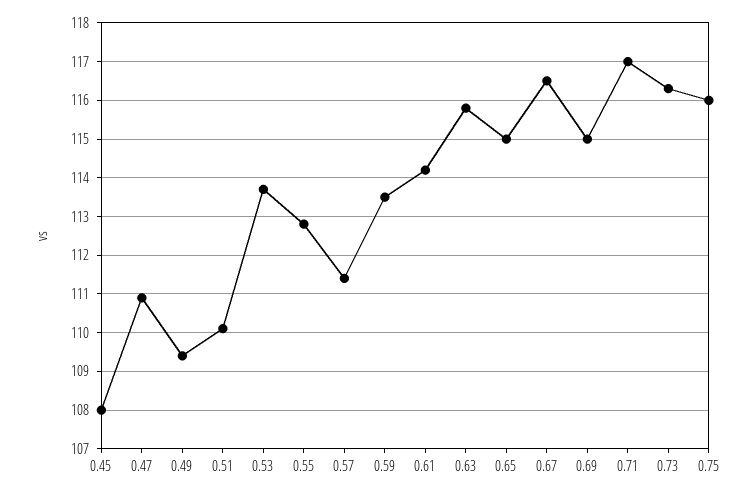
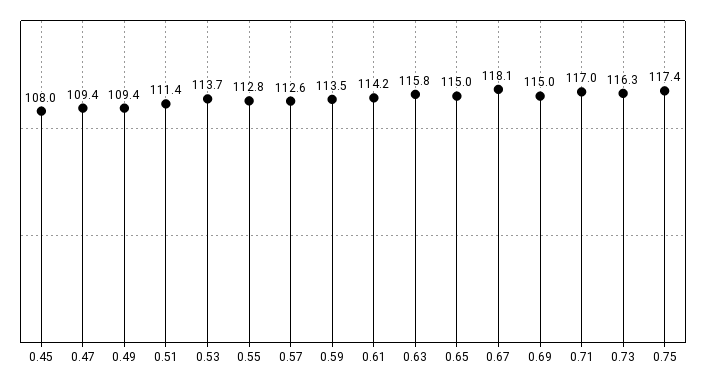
  {
    "0.45": 108,
-   "0.47": 111,
+   "0.47": 109.4,
    "0.49": 109.4,
-   "0.51": 110,
+   "0.51": 111.4,
    "0.53": 113.7,
    "0.55": 112.8,
-   "0.57": 111.5,
+   "0.57": 112.6,
    "0.59": 113.5,
    "0.61": 114.2,
    "0.63": 115.8,
    "0.65": 115,
-   "0.67": 116.5,
+   "0.67": 118.1,
    "0.69": 115,
    "0.71": 117,
    "0.73": 116.3,
-   "0.75": 116
+   "0.75": 117.4
  }

